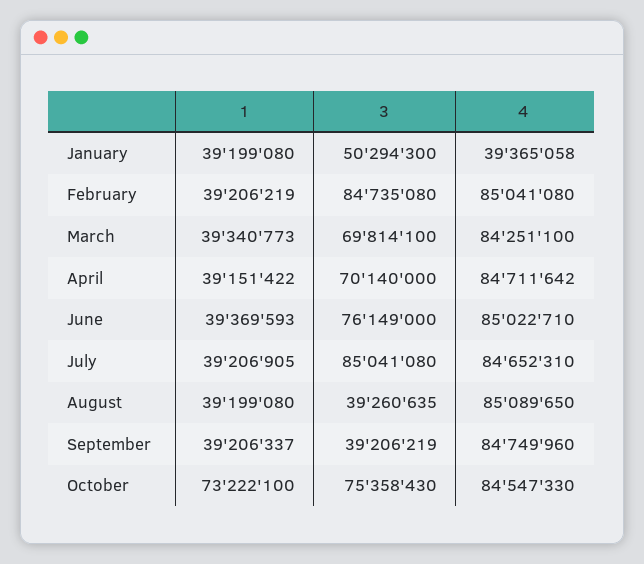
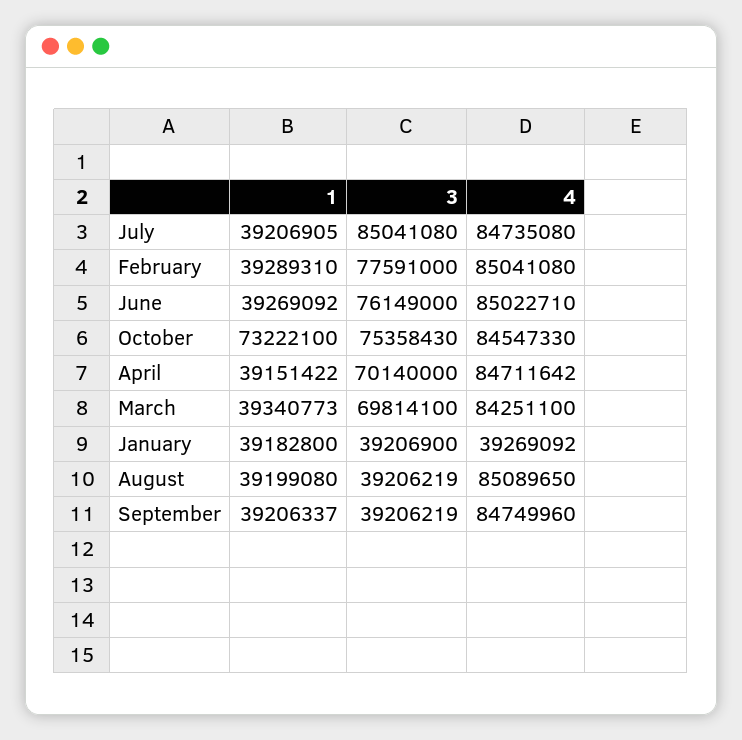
  {
    "1": {
-     "January": 39199080,
+     "January": 39182800,
-     "February": 39206219,
+     "February": 39289310,
      "March": 39340773,
      "April": 39151422,
-     "June": 39369593,
+     "June": 39269092,
      "July": 39206905,
      "August": 39199080,
      "September": 39206337,
      "October": 73222100
    },
    "3": {
-     "January": 50294300,
+     "January": 39206900,
-     "February": 84735080,
+     "February": 77591000,
      "March": 69814100,
      "April": 70140000,
      "June": 76149000,
      "July": 85041080,
-     "August": 39260635,
+     "August": 39206219,
      "September": 39206219,
      "October": 75358430
    },
    "4": {
-     "January": 39365058,
+     "January": 39269092,
      "February": 85041080,
      "March": 84251100,
      "April": 84711642,
      "June": 85022710,
-     "July": 84652310,
+     "July": 84735080,
      "August": 85089650,
      "September": 84749960,
      "October": 84547330
    }
  }

